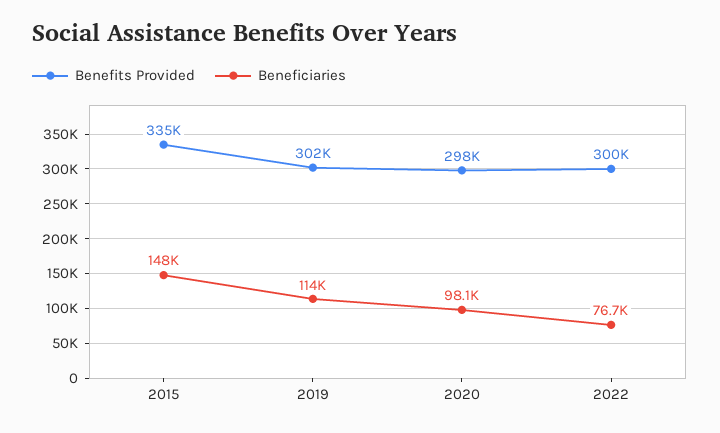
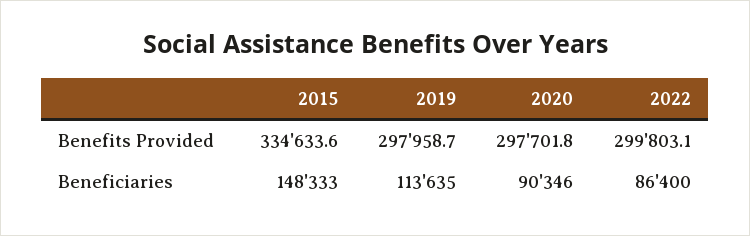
  {
    "Benefits Provided": {
      "2015": 334633.6,
-     "2019": 302000,
+     "2019": 297958.7,
      "2020": 297701.8,
      "2022": 299803.1
    },
    "Beneficiaries": {
      "2015": 148333,
      "2019": 113635,
-     "2020": 98100,
+     "2020": 90346,
-     "2022": 76700
+     "2022": 86400
    }
  }

